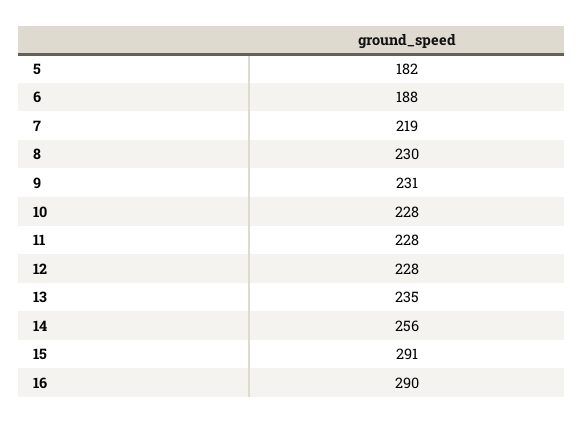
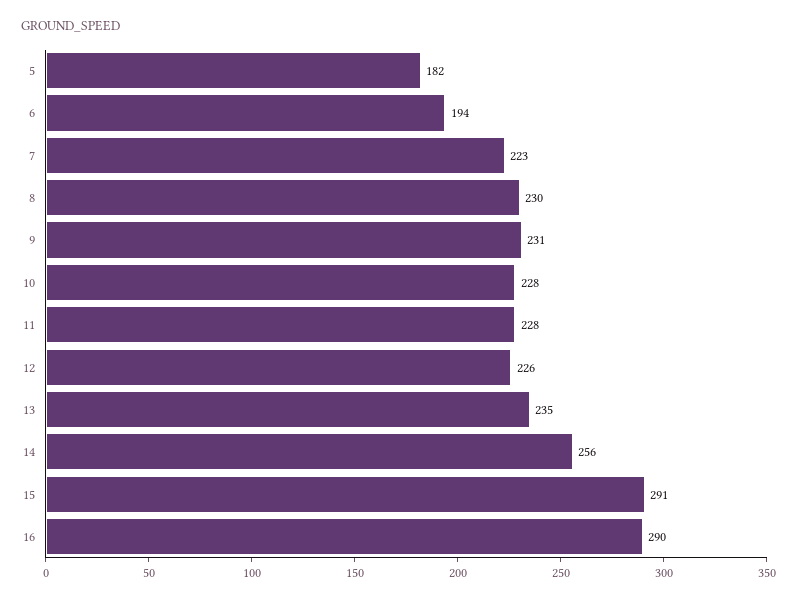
  {
    "5": 182,
-   "6": 188,
+   "6": 194,
-   "7": 219,
+   "7": 223,
    "8": 230,
    "9": 231,
    "10": 228,
    "11": 228,
-   "12": 228,
+   "12": 226,
    "13": 235,
    "14": 256,
    "15": 291,
    "16": 290
  }

